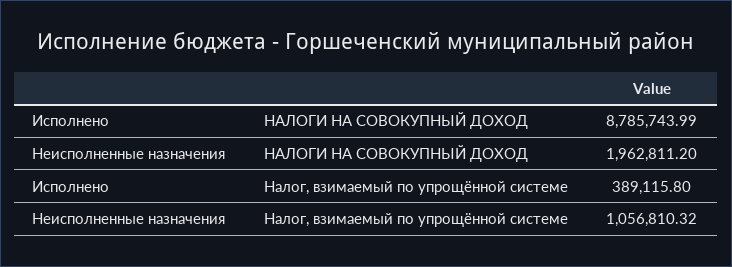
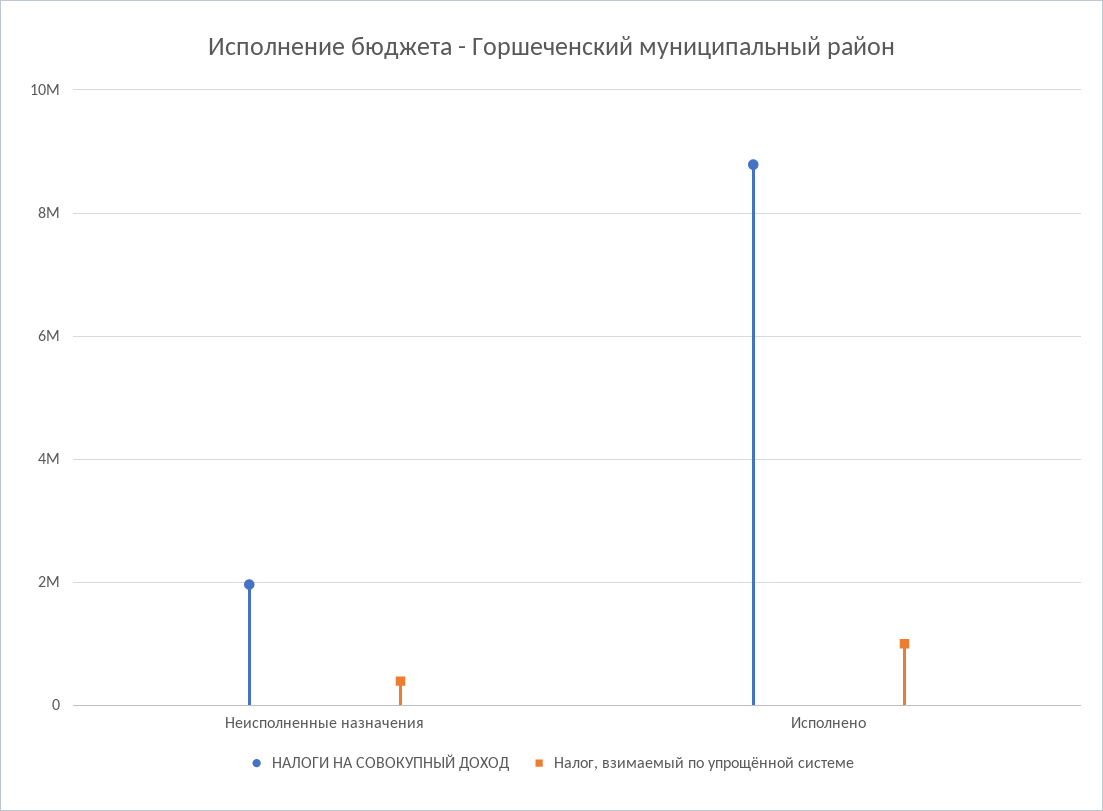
  {
    "НАЛОГИ НА СОВОКУПНЫЙ ДОХОД": {
      "Исполнено": 8785743.99,
      "Неисполненные назначения": 1962811.2
    },
    "Налог, взимаемый по упрощённой системе": {
-     "Исполнено": 389115.8,
+     "Исполнено": 1000000,
-     "Неисполненные назначения": 1056810.32
+     "Неисполненные назначения": 400000
    }
  }

